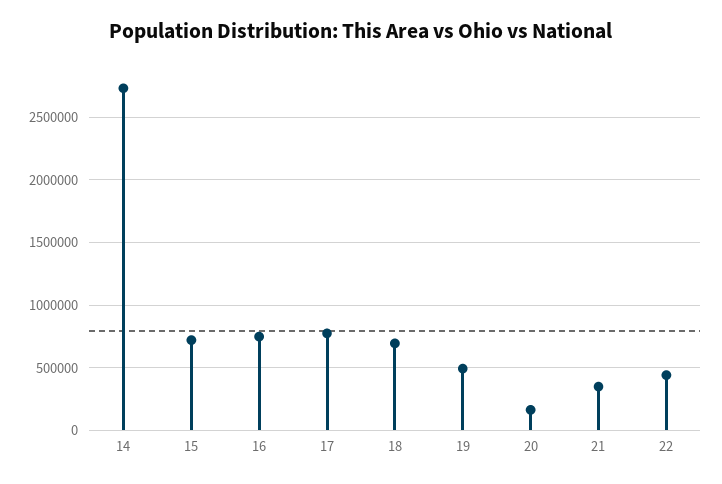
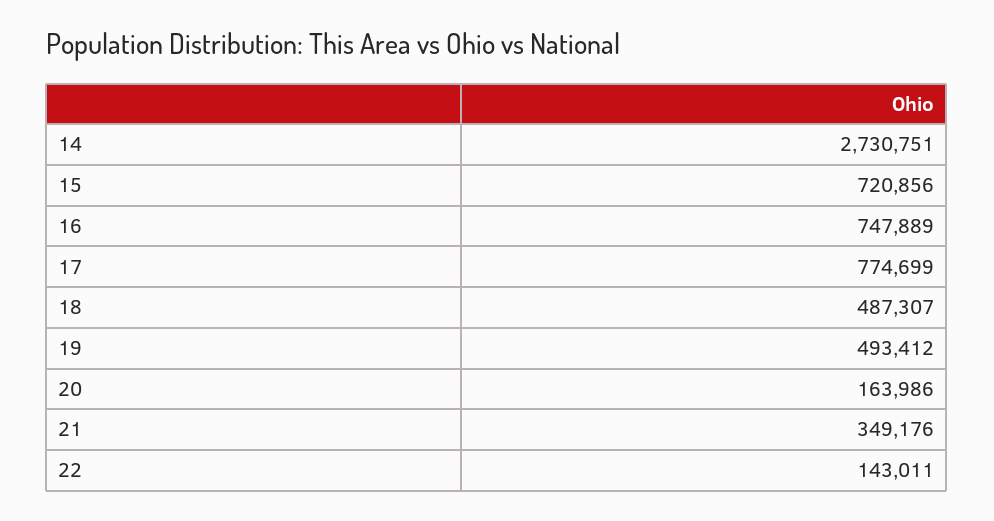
  {
    "14": 2730751,
    "15": 720856,
    "16": 747889,
    "17": 774699,
-   "18": 700000,
+   "18": 487307,
    "19": 493412,
    "20": 163986,
    "21": 349176,
-   "22": 450000
+   "22": 143011
  }

